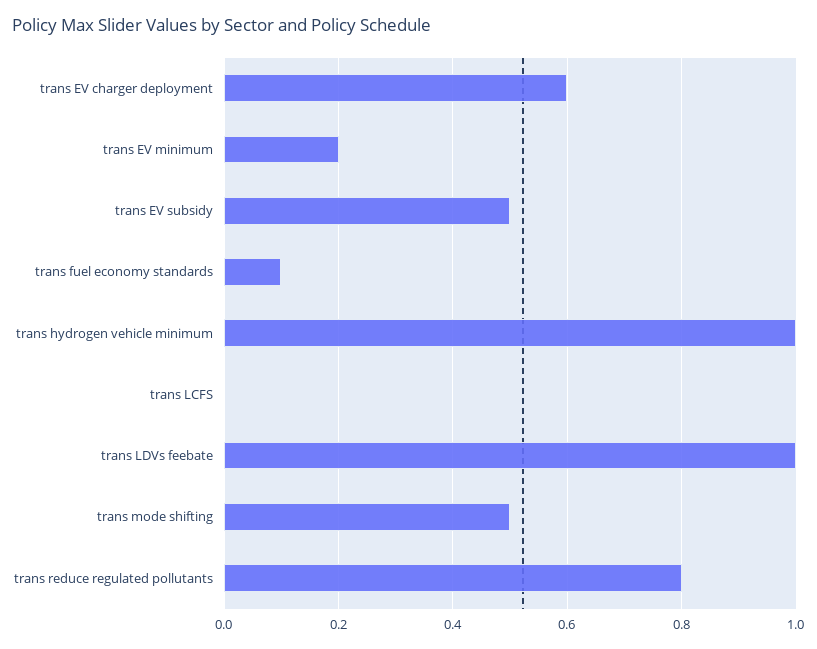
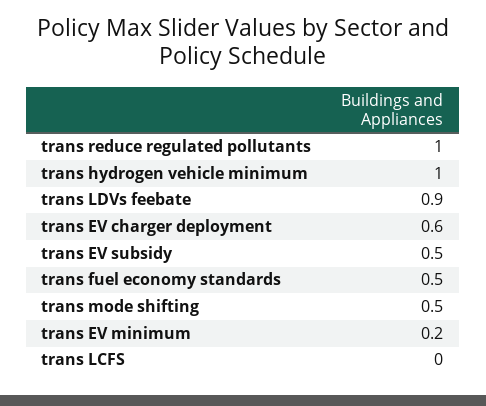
  {
    "trans EV charger deployment": 0.6,
    "trans EV minimum": 0.2,
    "trans EV subsidy": 0.5,
-   "trans fuel economy standards": 0.1,
+   "trans fuel economy standards": 0.5,
    "trans hydrogen vehicle minimum": 1,
    "trans LCFS": 0,
-   "trans LDVs feebate": 1,
+   "trans LDVs feebate": 0.9,
    "trans mode shifting": 0.5,
-   "trans reduce regulated pollutants": 0.8
+   "trans reduce regulated pollutants": 1
  }

